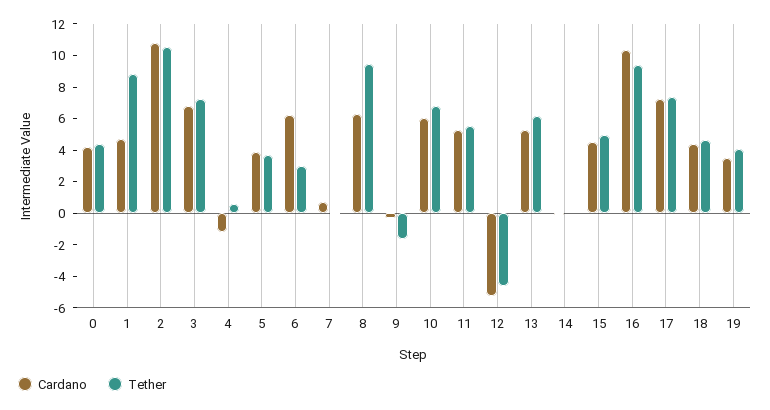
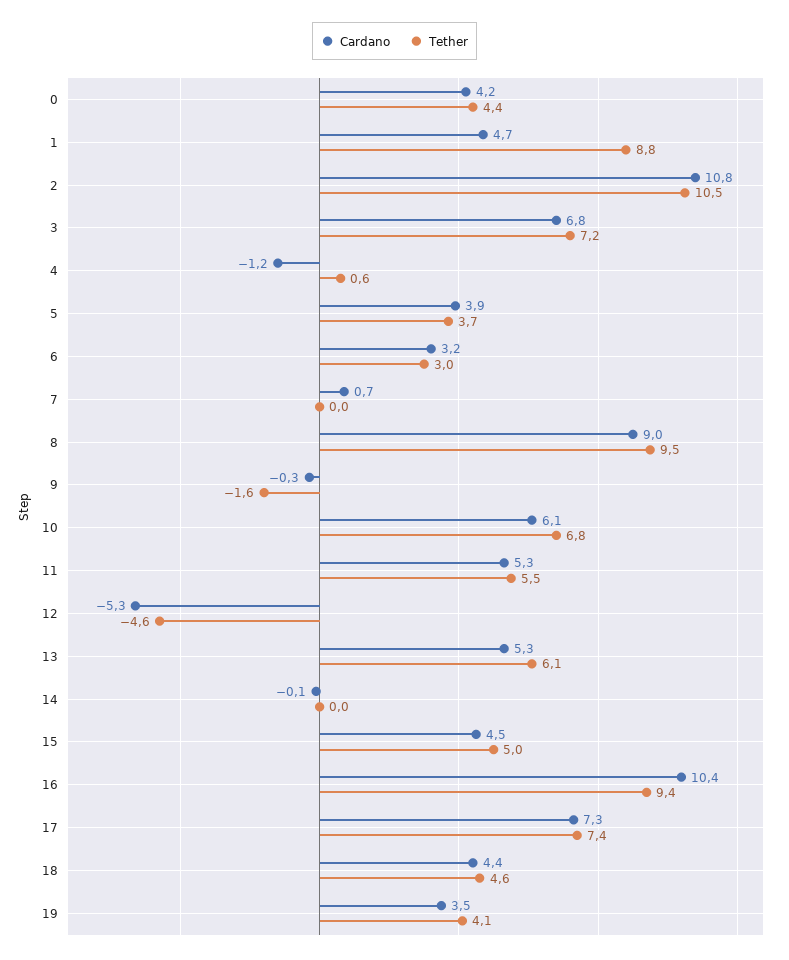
  {
    "Cardano": {
      "0": 4.2,
      "1": 4.7,
      "2": 10.8,
      "3": 6.8,
      "4": -1.2,
      "5": 3.9,
-     "6": 6,
+     "6": 3.2,
      "7": 0.7,
-     "8": 6,
+     "8": 9,
      "9": -0.3,
      "10": 6.1,
      "11": 5.3,
      "12": -5.3,
      "13": 5.3,
      "14": -0.1,
      "15": 4.5,
      "16": 10.4,
      "17": 7.3,
      "18": 4.4,
      "19": 3.5
    },
    "Tether": {
      "0": 4.4,
      "1": 8.8,
      "2": 10.5,
      "3": 7.2,
      "4": 0.6,
      "5": 3.7,
      "6": 3,
      "7": 0,
      "8": 9.5,
      "9": -1.6,
      "10": 6.8,
      "11": 5.5,
      "12": -4.6,
      "13": 6.1,
      "14": 0,
      "15": 5,
      "16": 9.4,
      "17": 7.4,
      "18": 4.6,
      "19": 4.1
    }
  }

